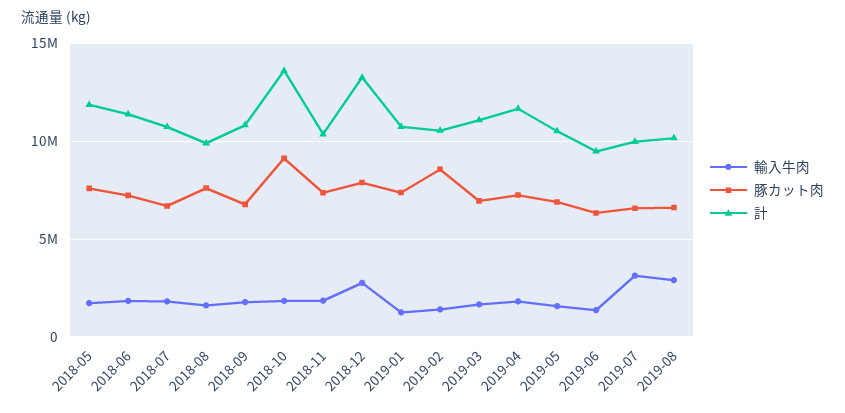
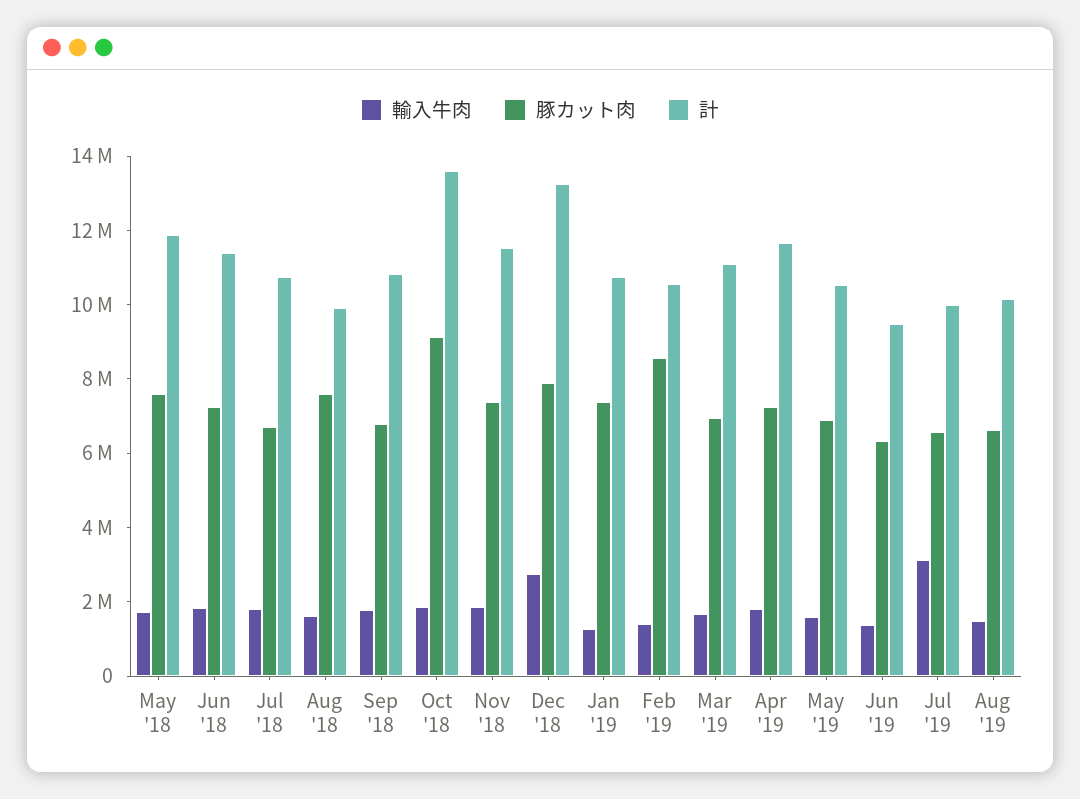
  {
    "輸入牛肉": {
      "2018-05": 1500000,
      "2018-06": 2000000,
      "2018-07": 2000000,
      "2018-08": 1500000,
      "2018-09": 2000000,
      "2018-10": 2000000,
      "2018-11": 2000000,
      "2018-12": 3000000,
      "2019-01": 1500000,
      "2019-02": 1500000,
      "2019-03": 1500000,
      "2019-04": 2000000,
      "2019-05": 1500000,
      "2019-06": 1500000,
      "2019-07": 3000000,
-     "2019-08": 3000000
+     "2019-08": 1500000
    },
    "豚カット肉": {
      "2018-05": 7500000,
      "2018-06": 7000000,
      "2018-07": 6500000,
      "2018-08": 7500000,
      "2018-09": 7000000,
      "2018-10": 9000000,
      "2018-11": 7500000,
      "2018-12": 8000000,
      "2019-01": 7500000,
      "2019-02": 8500000,
      "2019-03": 7000000,
      "2019-04": 7500000,
      "2019-05": 7000000,
      "2019-06": 6500000,
      "2019-07": 6500000,
      "2019-08": 6500000
    },
    "計": {
      "2018-05": 12000000,
      "2018-06": 11500000,
      "2018-07": 10500000,
      "2018-08": 10000000,
      "2018-09": 11000000,
      "2018-10": 13500000,
-     "2018-11": 10500000,
+     "2018-11": 11500000,
      "2018-12": 13500000,
      "2019-01": 10500000,
      "2019-02": 10500000,
      "2019-03": 11000000,
      "2019-04": 11500000,
      "2019-05": 10500000,
      "2019-06": 9500000,
      "2019-07": 10000000,
      "2019-08": 10000000
    }
  }

